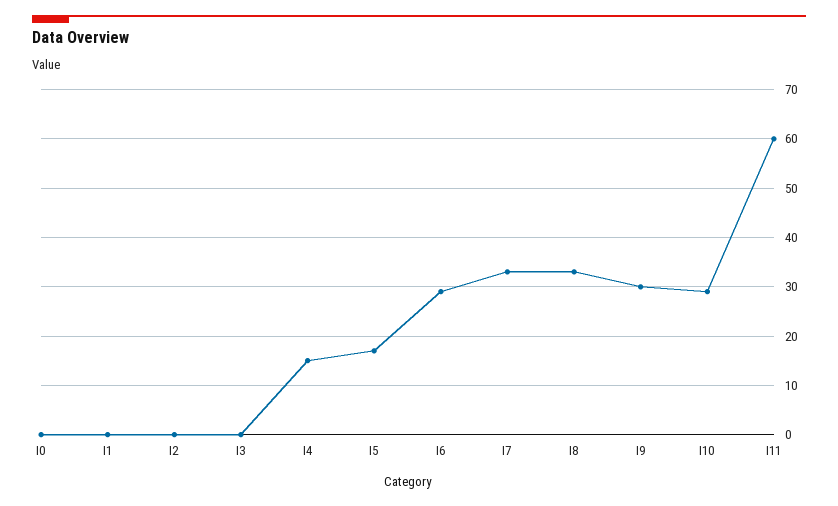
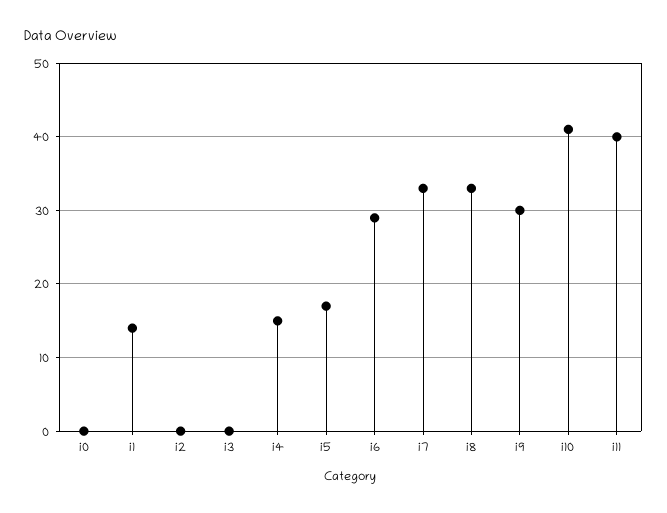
  {
    "I0": 0,
-   "I1": 0,
+   "I1": 14,
    "I2": 0,
    "I3": 0,
    "I4": 15,
    "I5": 17,
    "I6": 29,
    "I7": 33,
    "I8": 33,
    "I9": 30,
-   "I10": 30,
+   "I10": 41,
-   "I11": 60
+   "I11": 40
  }

